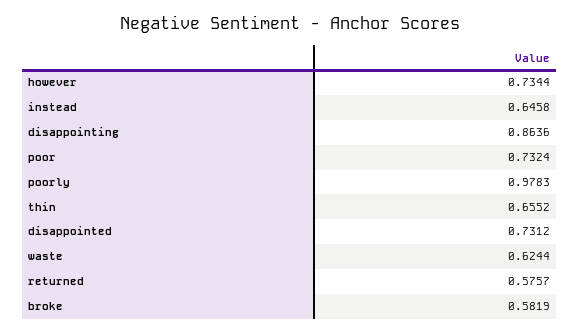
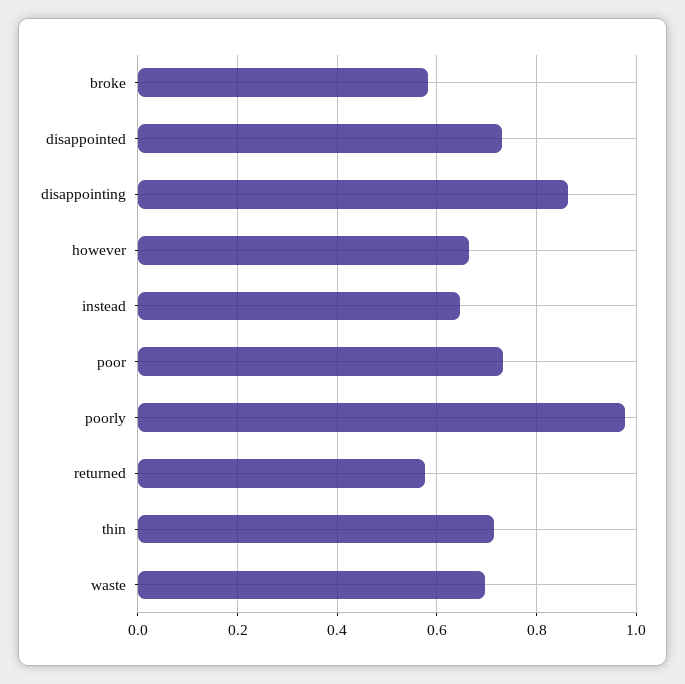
  {
-   "however": 0.7344,
+   "however": 0.66,
    "instead": 0.6458,
    "disappointing": 0.8636,
    "poor": 0.7324,
    "poorly": 0.9783,
-   "thin": 0.6552,
+   "thin": 0.72,
    "disappointed": 0.7312,
-   "waste": 0.6244,
+   "waste": 0.7,
    "returned": 0.5757,
    "broke": 0.5819
  }

